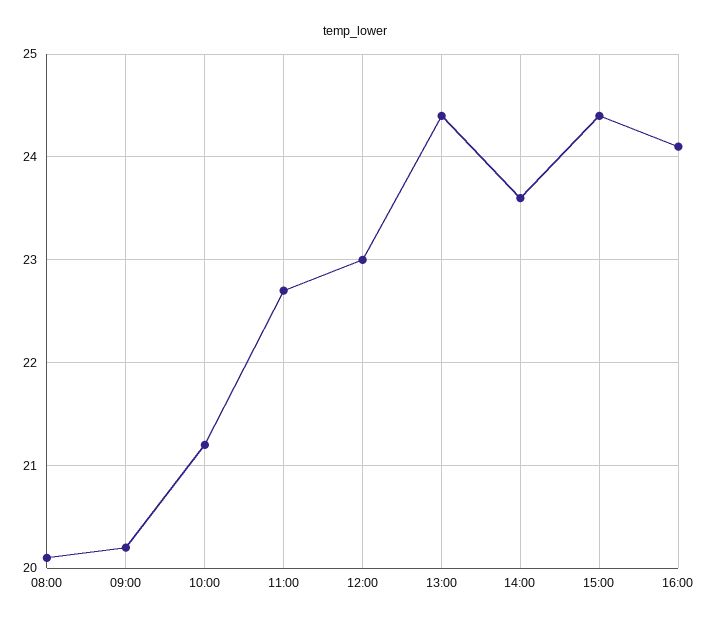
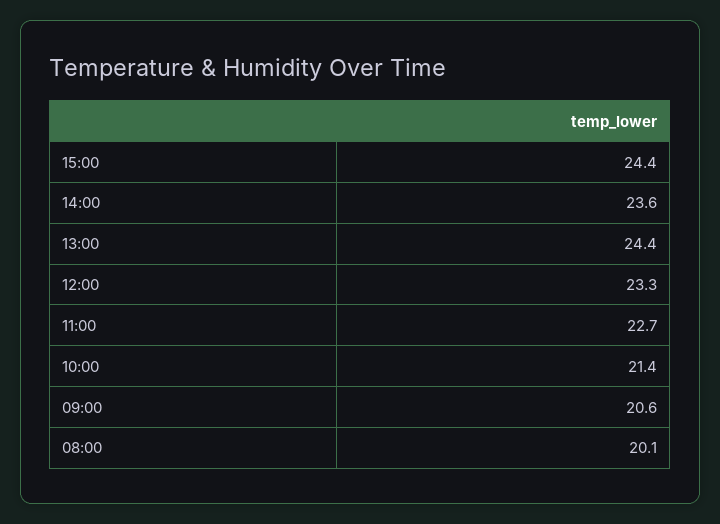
  {
    "08:00": 20.1,
-   "09:00": 20.2,
+   "09:00": 20.6,
-   "10:00": 21.2,
+   "10:00": 21.4,
    "11:00": 22.7,
-   "12:00": 23,
+   "12:00": 23.3,
    "13:00": 24.4,
    "14:00": 23.6,
-   "15:00": 24.4,
+   "15:00": 24.4
-   "16:00": 24.1
  }

